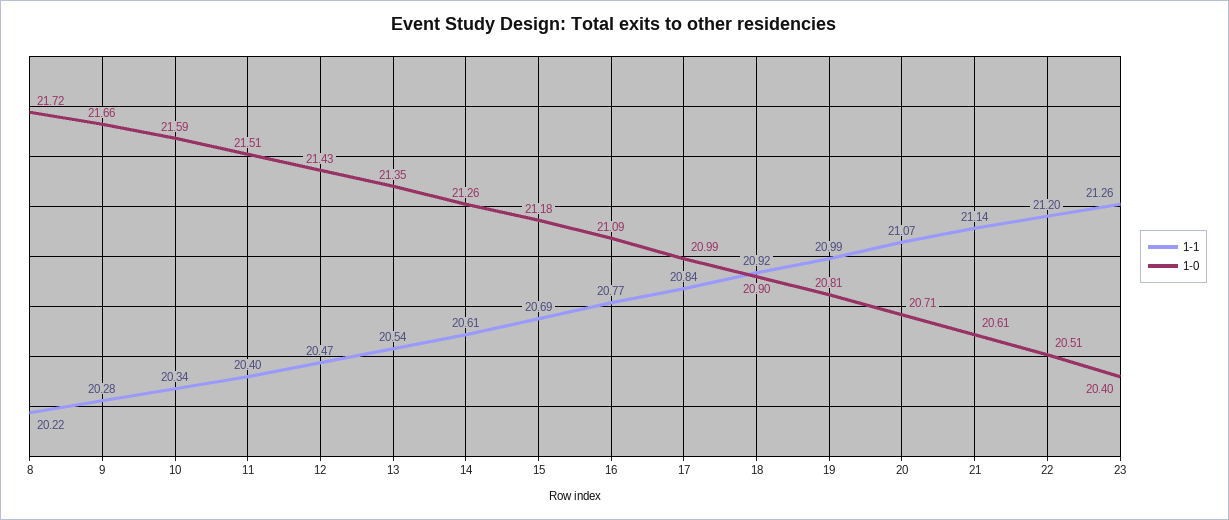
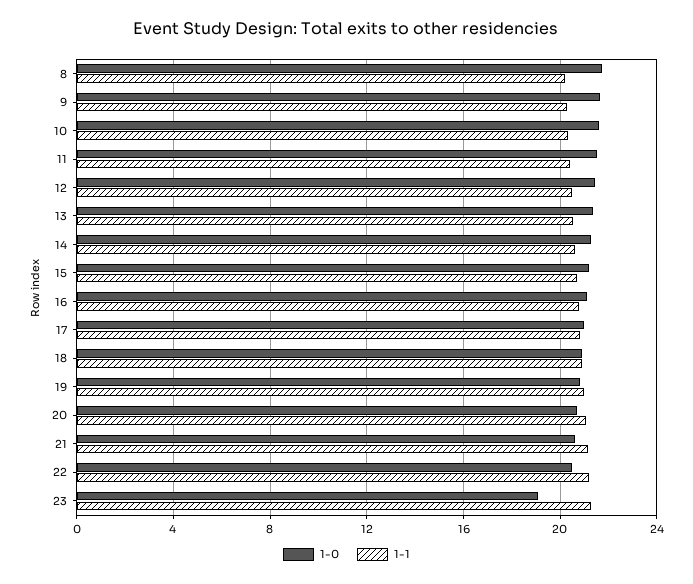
  {
    "1-1": {
      "8": 20.22,
      "9": 20.28,
      "10": 20.34,
      "11": 20.4,
      "12": 20.47,
      "13": 20.54,
      "14": 20.61,
      "15": 20.69,
      "16": 20.77,
      "17": 20.84,
      "18": 20.92,
      "19": 20.99,
      "20": 21.07,
      "21": 21.14,
      "22": 21.2,
      "23": 21.26
    },
    "1-0": {
      "8": 21.72,
      "9": 21.66,
      "10": 21.59,
      "11": 21.51,
      "12": 21.43,
      "13": 21.35,
      "14": 21.26,
      "15": 21.18,
      "16": 21.09,
      "17": 20.99,
      "18": 20.9,
      "19": 20.81,
      "20": 20.71,
      "21": 20.61,
      "22": 20.51,
-     "23": 20.4
+     "23": 19
    }
  }

